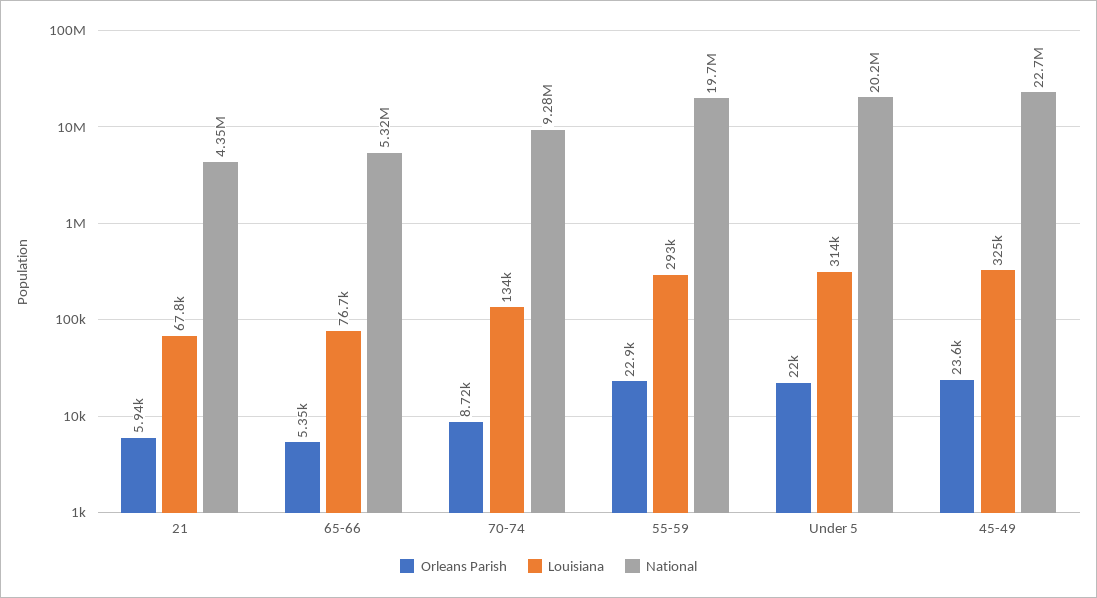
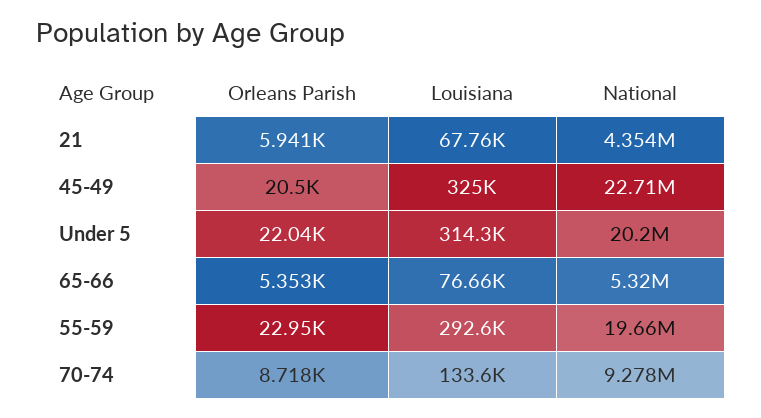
  {
    "Orleans Parish": {
      "21": 5941,
      "65-66": 5353,
      "70-74": 8718,
      "55-59": 22950,
      "Under 5": 22040,
-     "45-49": 23600
+     "45-49": 20500
    },
    "Louisiana": {
      "21": 67760,
      "65-66": 76660,
      "70-74": 133600,
      "55-59": 292600,
      "Under 5": 314300,
      "45-49": 325000
    },
    "National": {
      "21": 4354000,
      "65-66": 5320000,
      "70-74": 9278000,
      "55-59": 19660000,
      "Under 5": 20200000,
      "45-49": 22710000
    }
  }

